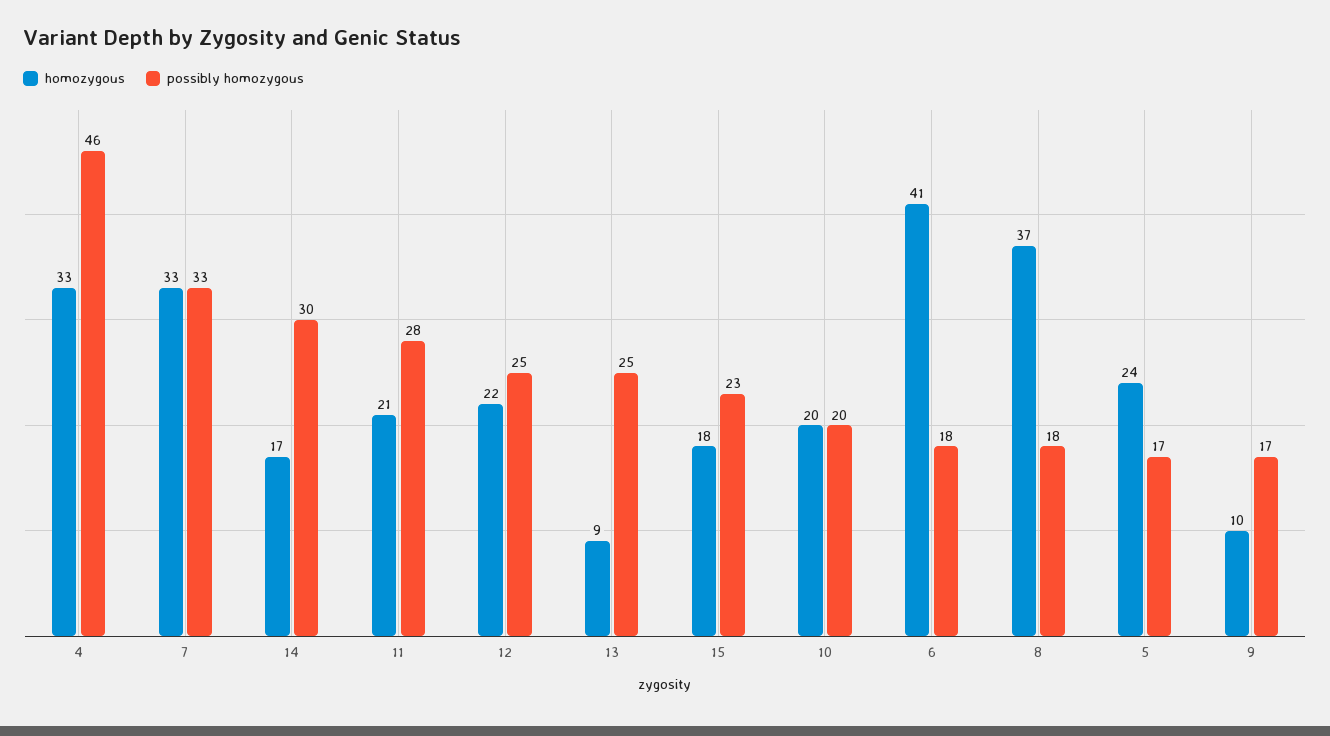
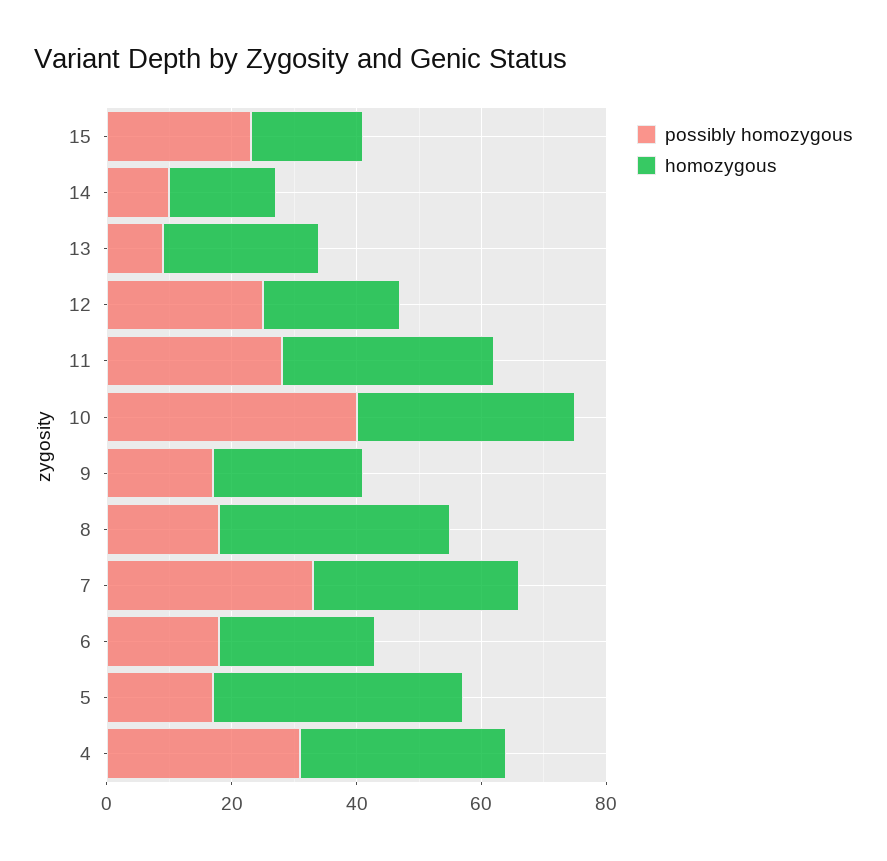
  {
    "homozygous": {
      "4": 33,
      "7": 33,
      "14": 17,
-     "11": 21,
+     "11": 35,
      "12": 22,
-     "13": 9,
+     "13": 25,
      "15": 18,
-     "10": 20,
+     "10": 35,
-     "6": 41,
+     "6": 25,
      "8": 37,
-     "5": 24,
+     "5": 40,
-     "9": 10
+     "9": 25
    },
    "possibly homozygous": {
-     "4": 46,
+     "4": 30,
      "7": 33,
-     "14": 30,
+     "14": 10,
      "11": 28,
      "12": 25,
-     "13": 25,
+     "13": 10,
      "15": 23,
-     "10": 20,
+     "10": 40,
      "6": 18,
      "8": 18,
      "5": 17,
      "9": 17
    }
  }

